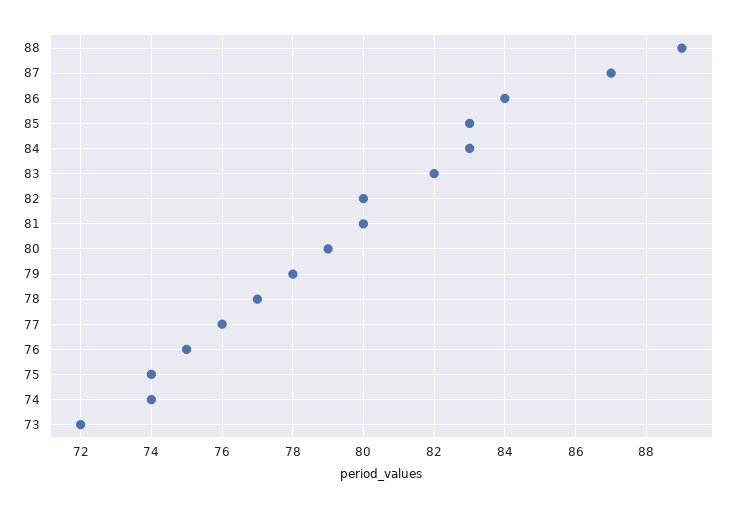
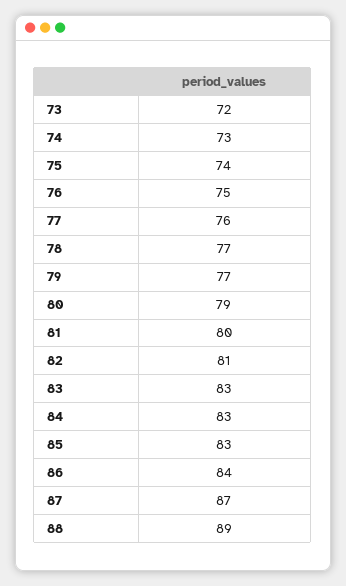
  {
    "88": 89,
    "87": 87,
    "86": 84,
    "85": 83,
    "84": 83,
-   "83": 82,
+   "83": 83,
-   "82": 80,
+   "82": 81,
    "81": 80,
    "80": 79,
-   "79": 78,
+   "79": 77,
    "78": 77,
    "77": 76,
    "76": 75,
    "75": 74,
-   "74": 74,
+   "74": 73,
    "73": 72
  }

